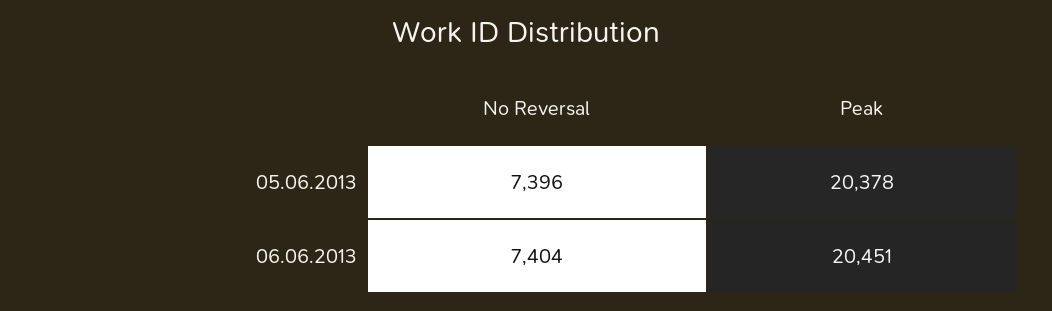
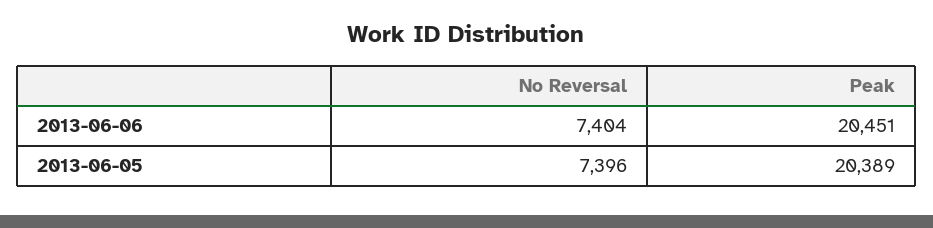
  {
    "No Reversal": {
      "05.06.2013": 7396,
      "06.06.2013": 7404
    },
    "Peak": {
-     "05.06.2013": 20378,
+     "05.06.2013": 20389,
      "06.06.2013": 20451
    }
  }

